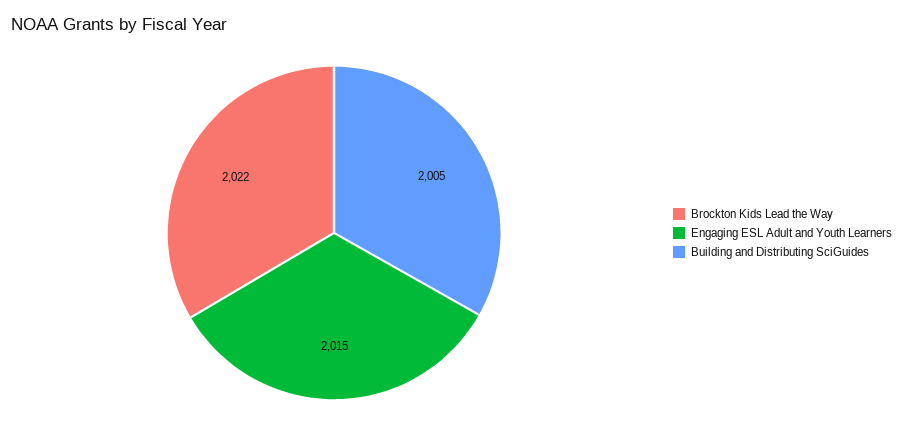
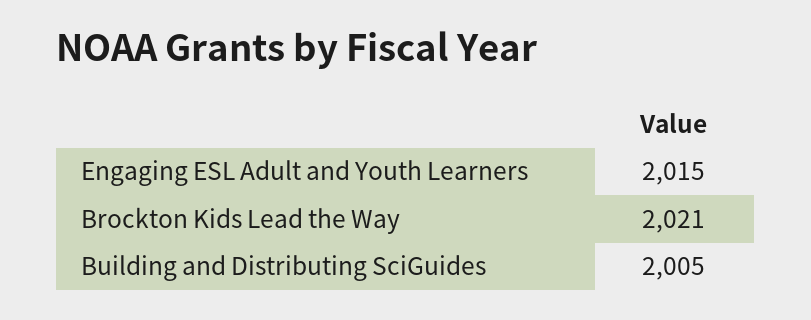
  {
-   "Brockton Kids Lead the Way": 2022,
+   "Brockton Kids Lead the Way": 2021,
    "Engaging ESL Adult and Youth Learners": 2015,
    "Building and Distributing SciGuides": 2005
  }

